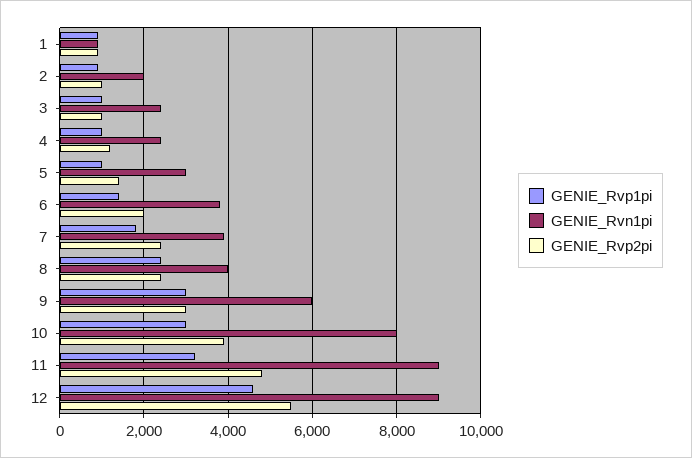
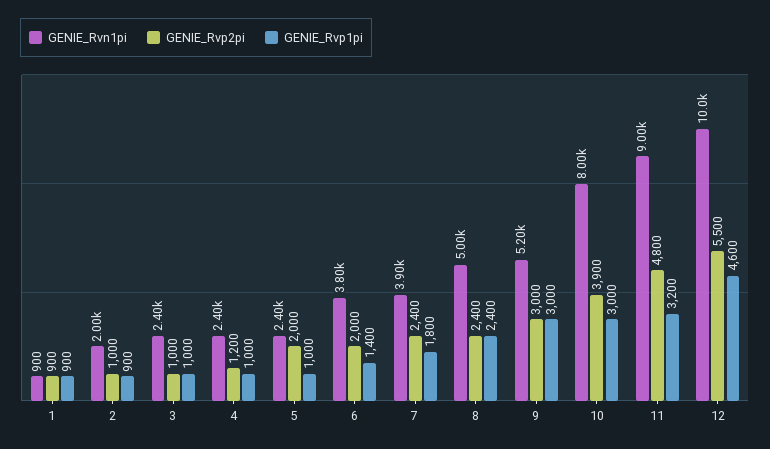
  {
    "GENIE_Rvp1pi": {
      "1": 900,
      "2": 900,
      "3": 1000,
      "4": 1000,
      "5": 1000,
      "6": 1400,
      "7": 1800,
      "8": 2400,
      "9": 3000,
      "10": 3000,
      "11": 3200,
      "12": 4600
    },
    "GENIE_Rvn1pi": {
      "1": 900,
      "2": 2000,
      "3": 2400,
      "4": 2400,
-     "5": 3000,
+     "5": 2400,
      "6": 3800,
      "7": 3900,
-     "8": 4000,
+     "8": 5000,
-     "9": 6000,
+     "9": 5200,
      "10": 8000,
      "11": 9000,
-     "12": 9000
+     "12": 10000
    },
    "GENIE_Rvp2pi": {
      "1": 900,
      "2": 1000,
      "3": 1000,
      "4": 1200,
-     "5": 1400,
+     "5": 2000,
      "6": 2000,
      "7": 2400,
      "8": 2400,
      "9": 3000,
      "10": 3900,
      "11": 4800,
      "12": 5500
    }
  }

